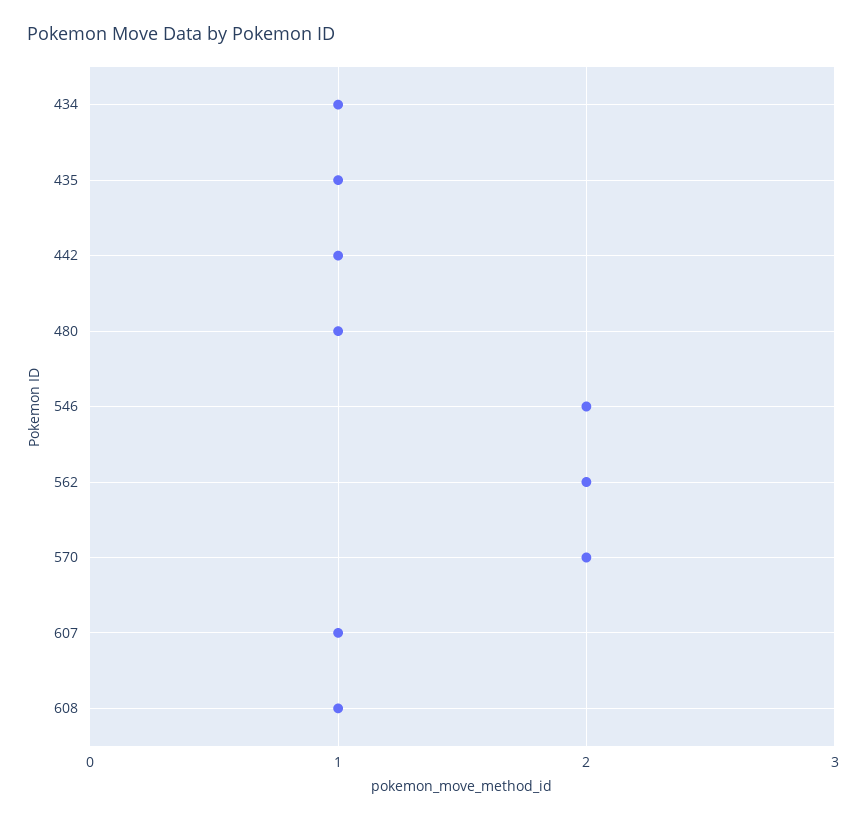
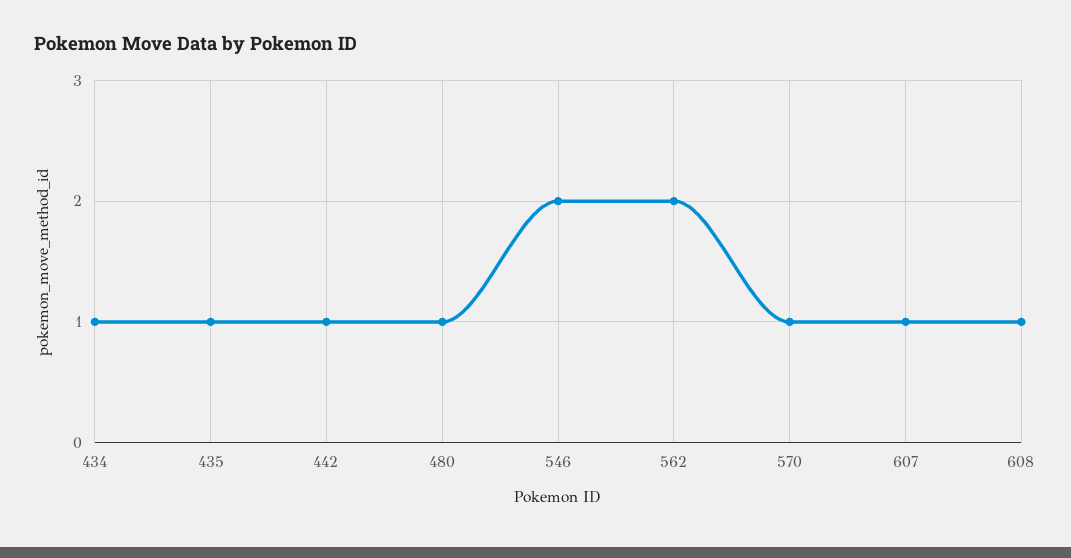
  {
    "434": 1,
    "435": 1,
    "442": 1,
    "480": 1,
    "546": 2,
    "562": 2,
-   "570": 2,
+   "570": 1,
    "607": 1,
    "608": 1
  }

